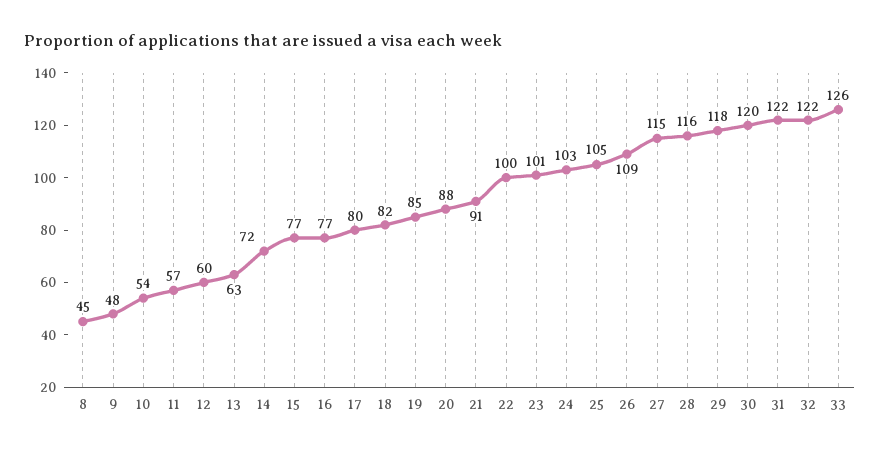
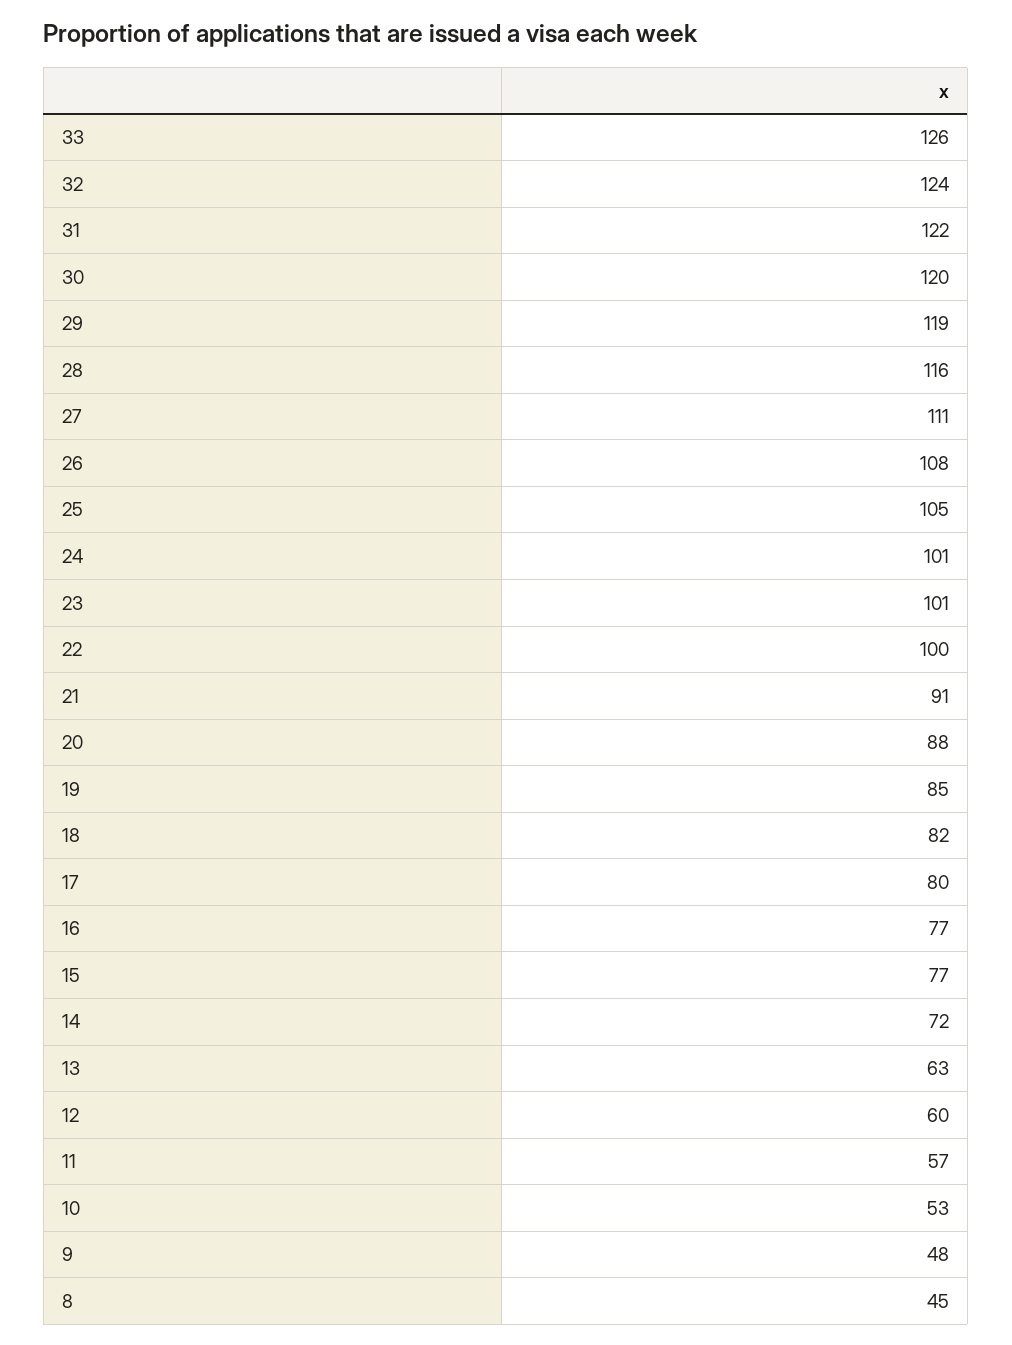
  {
    "8": 45,
    "9": 48,
-   "10": 54,
+   "10": 53,
    "11": 57,
    "12": 60,
    "13": 63,
    "14": 72,
    "15": 77,
    "16": 77,
    "17": 80,
    "18": 82,
    "19": 85,
    "20": 88,
    "21": 91,
    "22": 100,
    "23": 101,
-   "24": 103,
+   "24": 101,
    "25": 105,
-   "26": 109,
+   "26": 108,
-   "27": 115,
+   "27": 111,
    "28": 116,
-   "29": 118,
+   "29": 119,
    "30": 120,
    "31": 122,
-   "32": 122,
+   "32": 124,
    "33": 126
  }

